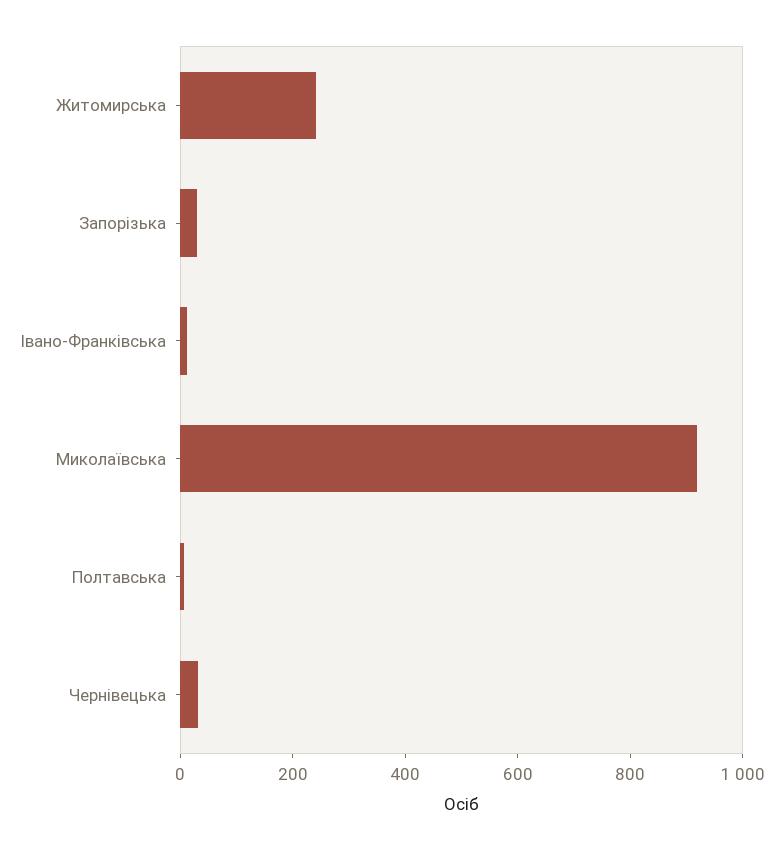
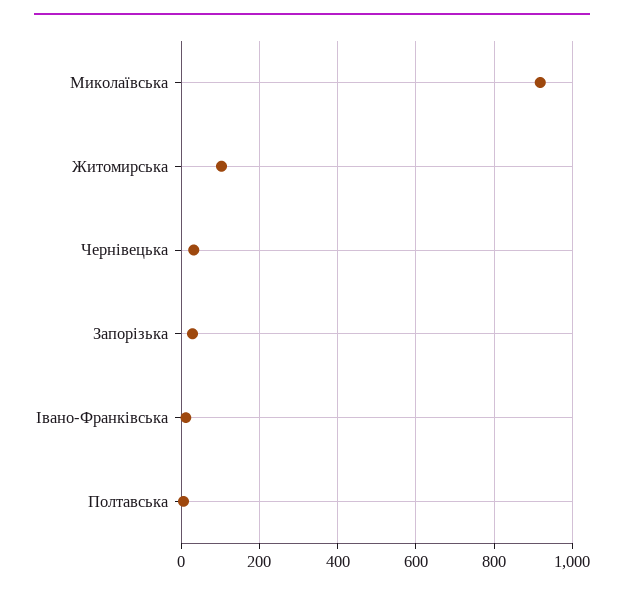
  {
-   "Житомирська": 250,
+   "Житомирська": 100,
    "Запорізька": 20,
    "Івано-Франківська": 20,
    "Миколаївська": 920,
    "Полтавська": 0,
    "Чернівецька": 40
  }

